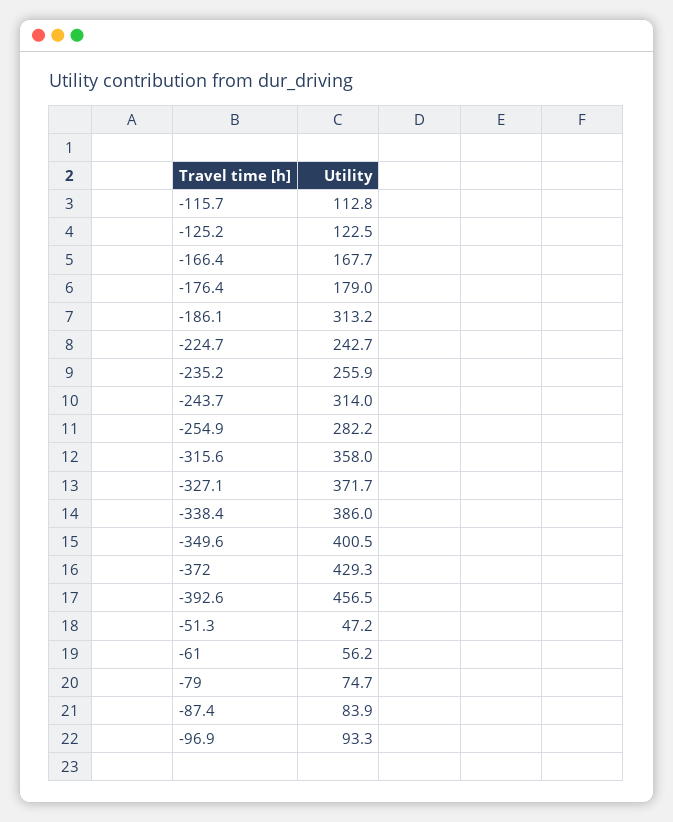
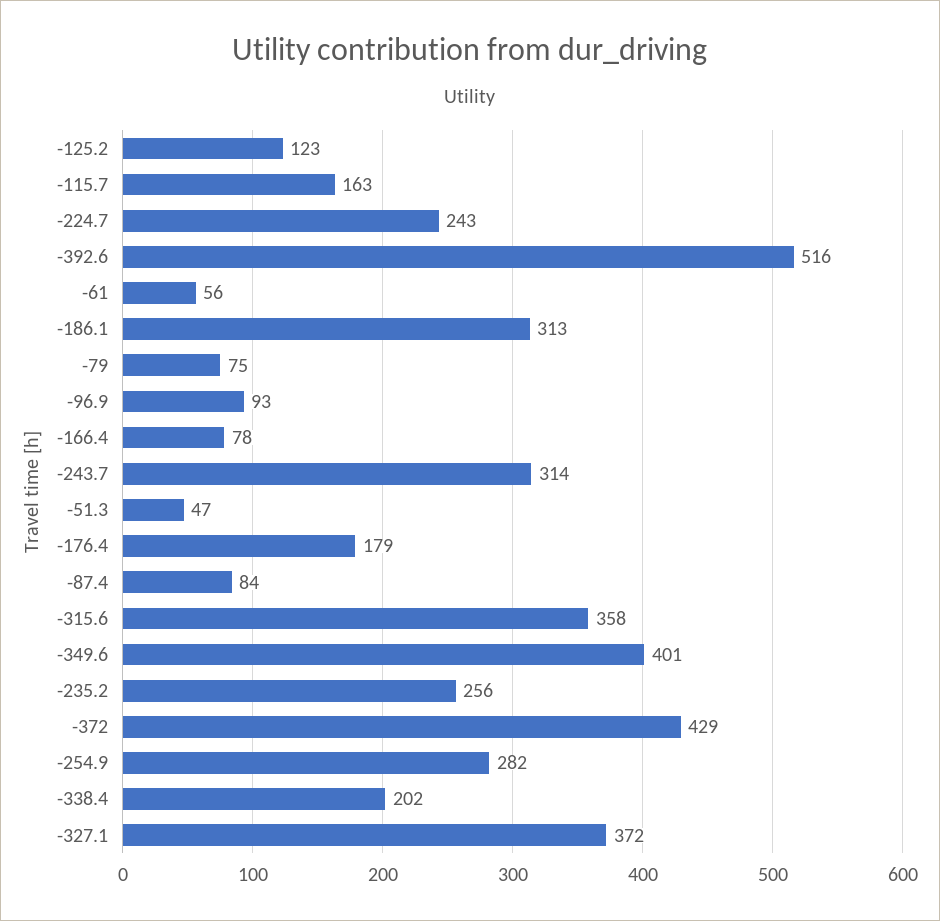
  {
-   "-115.7": 112.8,
+   "-115.7": 163,
    "-125.2": 122.5,
-   "-166.4": 167.7,
+   "-166.4": 78,
    "-176.4": 179,
    "-186.1": 313.2,
    "-224.7": 242.7,
    "-235.2": 255.9,
    "-243.7": 314,
    "-254.9": 282.2,
    "-315.6": 358,
    "-327.1": 371.7,
-   "-338.4": 386,
+   "-338.4": 202,
    "-349.6": 400.5,
    "-372": 429.3,
-   "-392.6": 456.5,
+   "-392.6": 516,
    "-51.3": 47.2,
    "-61": 56.2,
    "-79": 74.7,
    "-87.4": 83.9,
    "-96.9": 93.3
  }

